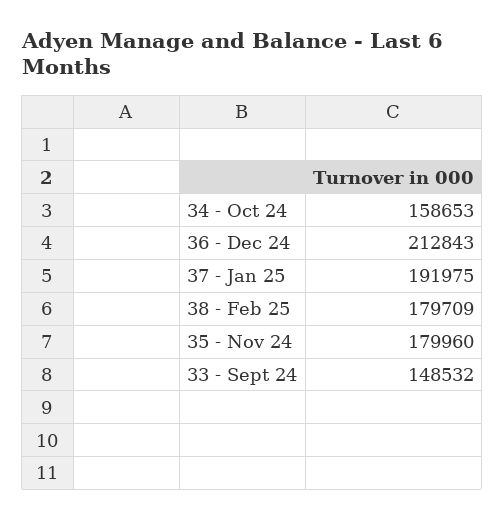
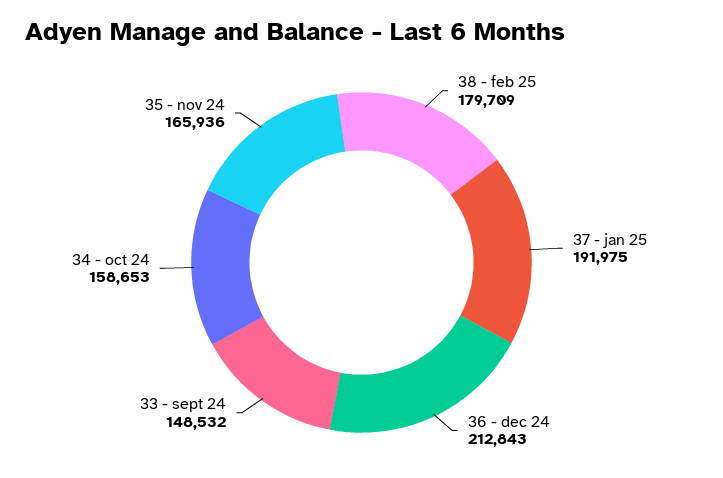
  {
    "34 - Oct 24": 158653,
    "36 - Dec 24": 212843,
    "37 - Jan 25": 191975,
    "38 - Feb 25": 179709,
-   "35 - Nov 24": 179960,
+   "35 - Nov 24": 165936,
    "33 - Sept 24": 148532
  }

